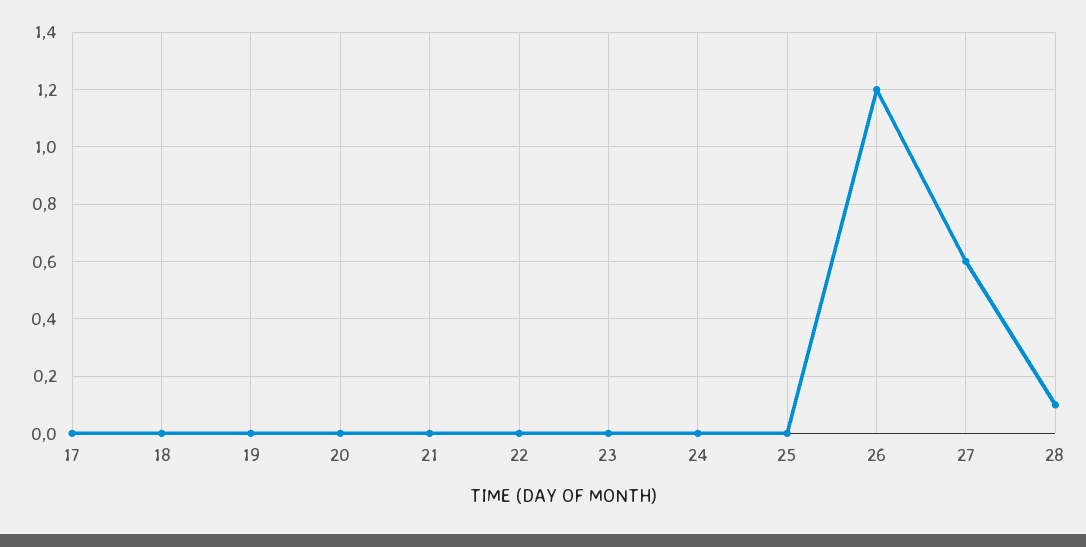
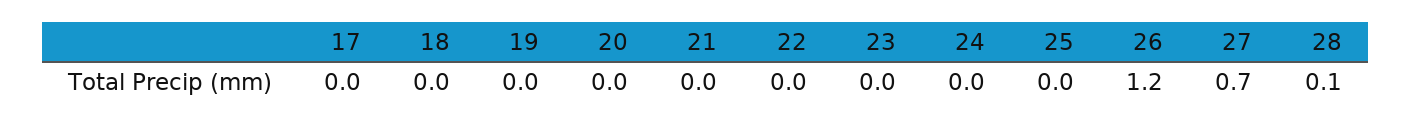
  {
    "17": 0,
    "18": 0,
    "19": 0,
    "20": 0,
    "21": 0,
    "22": 0,
    "23": 0,
    "24": 0,
    "25": 0,
    "26": 1.2,
-   "27": 0.6,
+   "27": 0.7,
    "28": 0.1
  }

